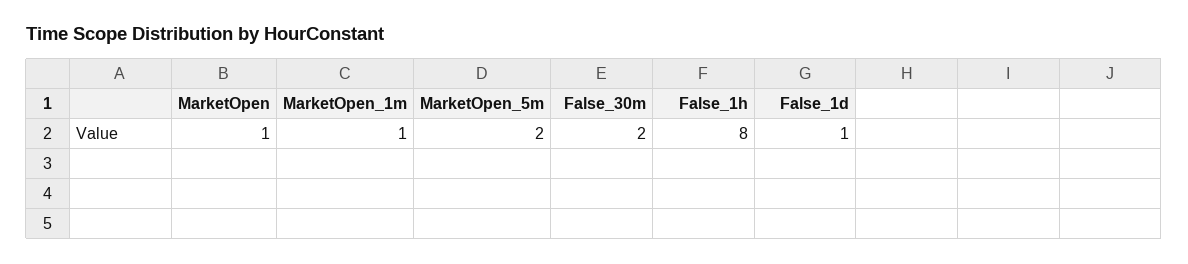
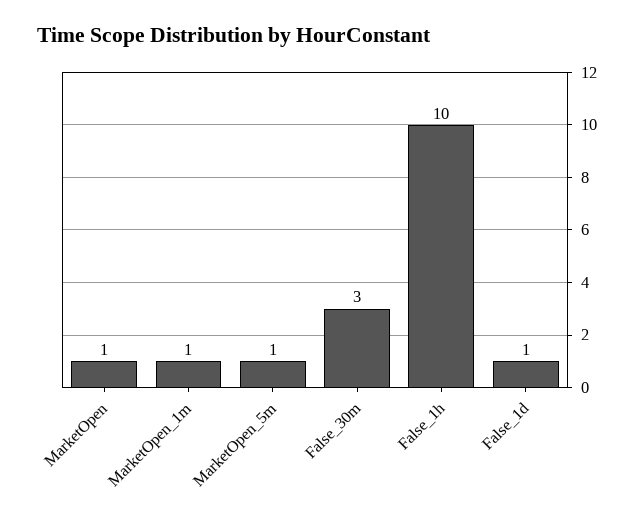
  {
    "MarketOpen": 1,
    "MarketOpen_1m": 1,
-   "MarketOpen_5m": 2,
+   "MarketOpen_5m": 1,
-   "False_30m": 2,
+   "False_30m": 3,
-   "False_1h": 8,
+   "False_1h": 10,
    "False_1d": 1
  }

